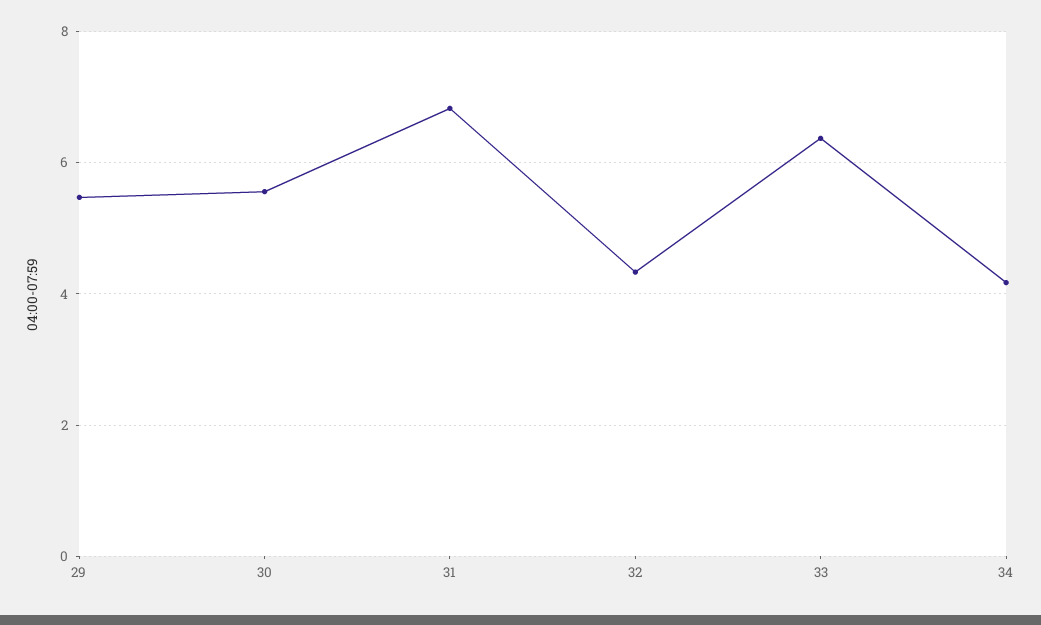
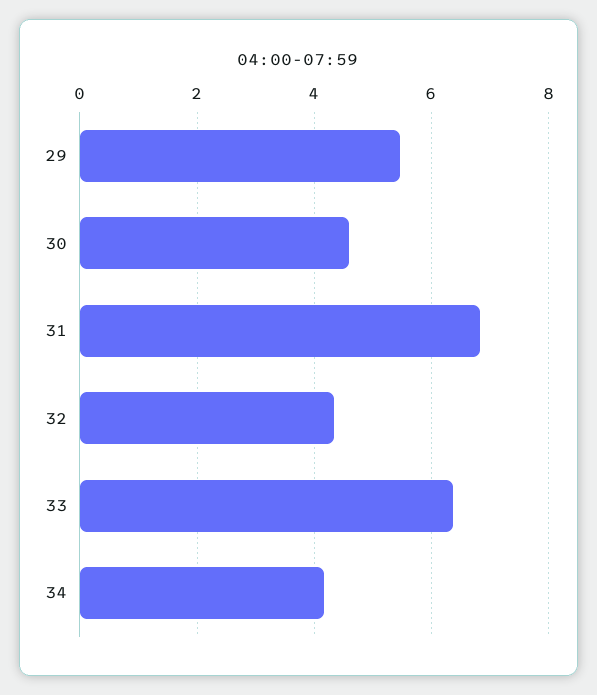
  {
    "29": 5.4,
-   "30": 5.6,
+   "30": 4.6,
    "31": 6.8,
    "32": 4.4,
    "33": 6.4,
    "34": 4.2
  }

